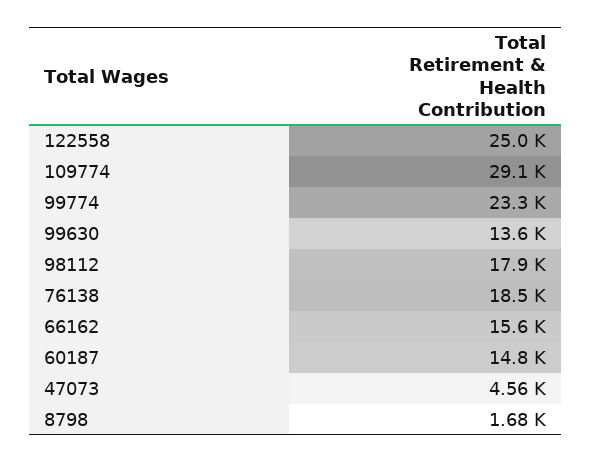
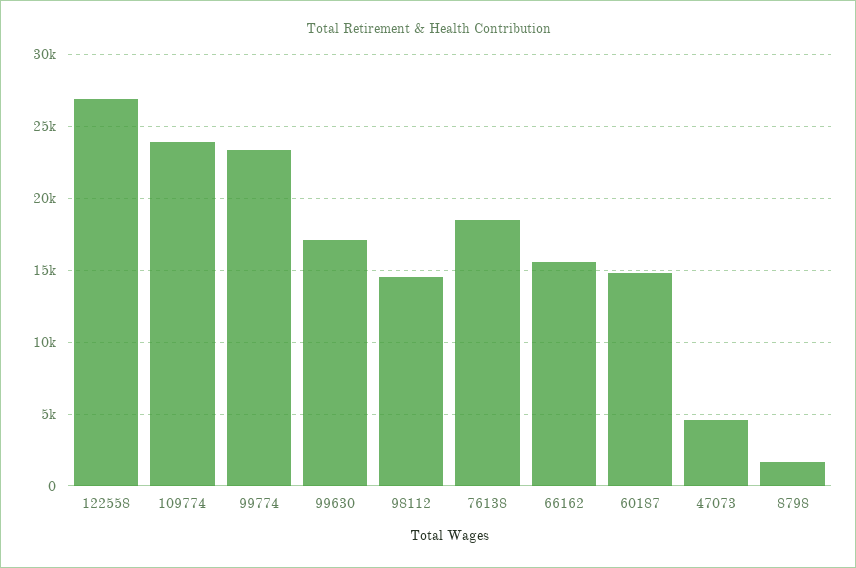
  {
-   "122558": 25000,
+   "122558": 27000,
-   "109774": 29100,
+   "109774": 24000,
    "99774": 23300,
-   "99630": 13600,
+   "99630": 17000,
-   "98112": 17900,
+   "98112": 14500,
    "76138": 18500,
    "66162": 15600,
    "60187": 14800,
    "47073": 4560,
    "8798": 1680
  }

